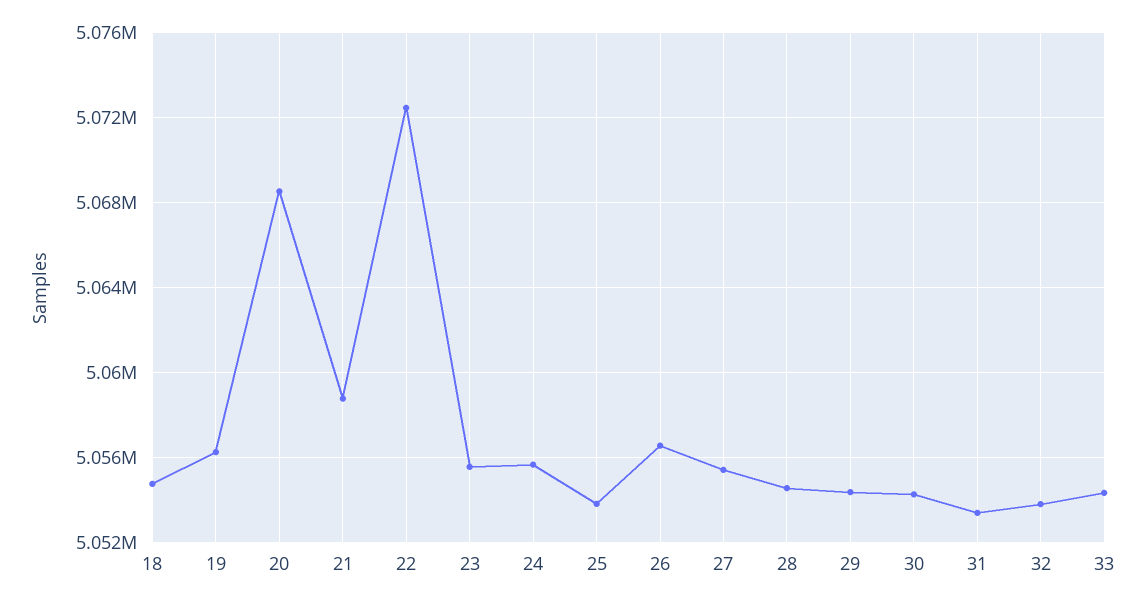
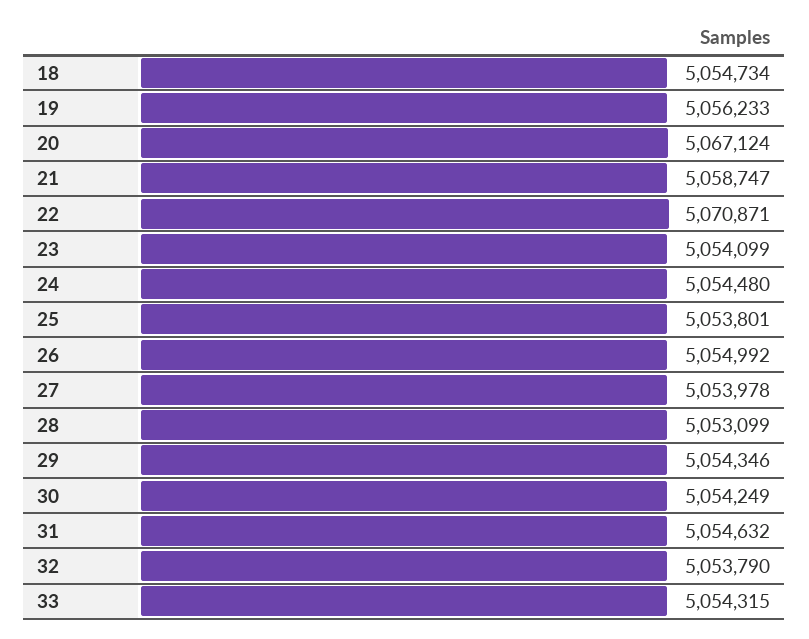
  {
    "18": 5054734,
    "19": 5056233,
-   "20": 5068500,
+   "20": 5067124,
    "21": 5058747,
-   "22": 5072500,
+   "22": 5070871,
-   "23": 5055500,
+   "23": 5054099,
-   "24": 5055500,
+   "24": 5054480,
    "25": 5053801,
-   "26": 5056500,
+   "26": 5054992,
-   "27": 5055500,
+   "27": 5053978,
-   "28": 5054500,
+   "28": 5053099,
    "29": 5054346,
    "30": 5054249,
-   "31": 5053500,
+   "31": 5054632,
    "32": 5053790,
    "33": 5054315
  }

